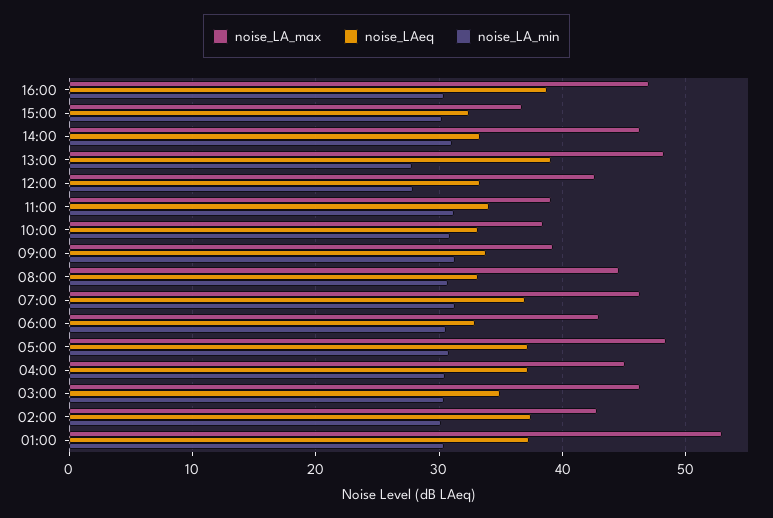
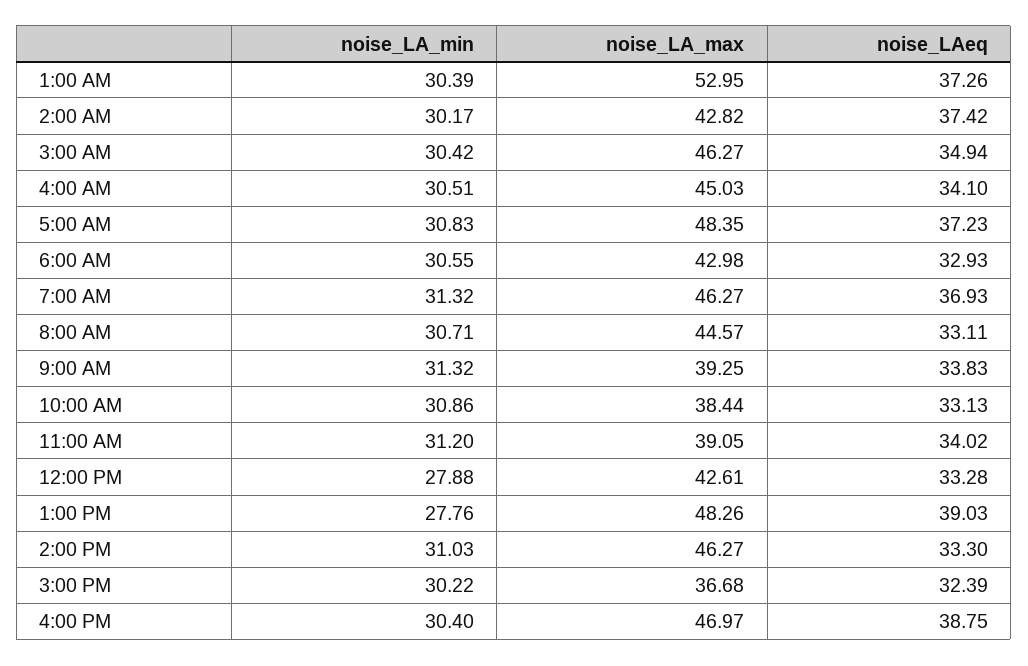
  {
    "noise_LA_max": {
      "16:00": 46.97,
      "15:00": 36.68,
      "14:00": 46.27,
      "13:00": 48.26,
      "12:00": 42.61,
      "11:00": 39.05,
      "10:00": 38.44,
      "09:00": 39.25,
      "08:00": 44.57,
      "07:00": 46.27,
      "06:00": 42.98,
      "05:00": 48.35,
      "04:00": 45.03,
      "03:00": 46.27,
      "02:00": 42.82,
      "01:00": 52.95
    },
    "noise_LAeq": {
      "16:00": 38.75,
      "15:00": 32.39,
      "14:00": 33.3,
      "13:00": 39.03,
      "12:00": 33.28,
      "11:00": 34.02,
      "10:00": 33.13,
      "09:00": 33.83,
      "08:00": 33.11,
      "07:00": 36.93,
      "06:00": 32.93,
      "05:00": 37.23,
-     "04:00": 37,
+     "04:00": 34.1,
      "03:00": 34.94,
      "02:00": 37.42,
      "01:00": 37.26
    },
    "noise_LA_min": {
      "16:00": 30.4,
      "15:00": 30.22,
      "14:00": 31.03,
      "13:00": 27.76,
      "12:00": 27.88,
      "11:00": 31.2,
      "10:00": 30.86,
      "09:00": 31.32,
      "08:00": 30.71,
      "07:00": 31.32,
      "06:00": 30.55,
      "05:00": 30.83,
      "04:00": 30.51,
      "03:00": 30.42,
      "02:00": 30.17,
      "01:00": 30.39
    }
  }

